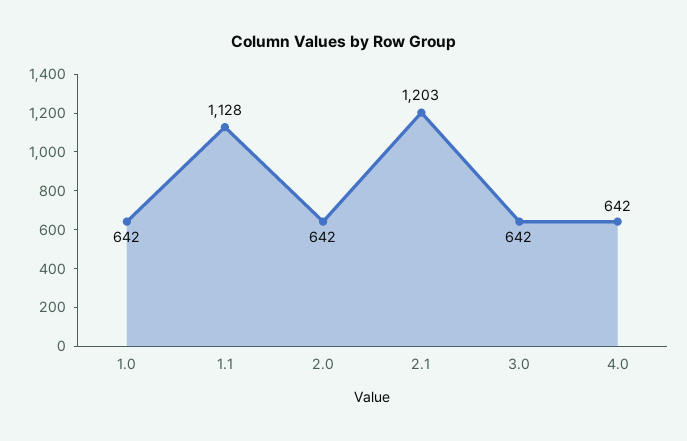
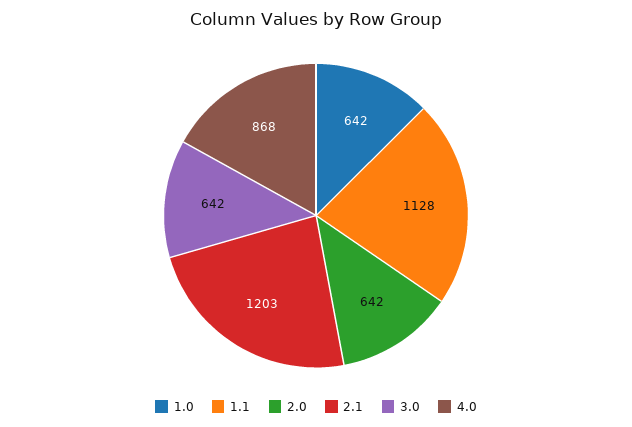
  {
    "1.0": 642,
    "1.1": 1128,
    "2.0": 642,
    "2.1": 1203,
    "3.0": 642,
-   "4.0": 642
+   "4.0": 868
  }

